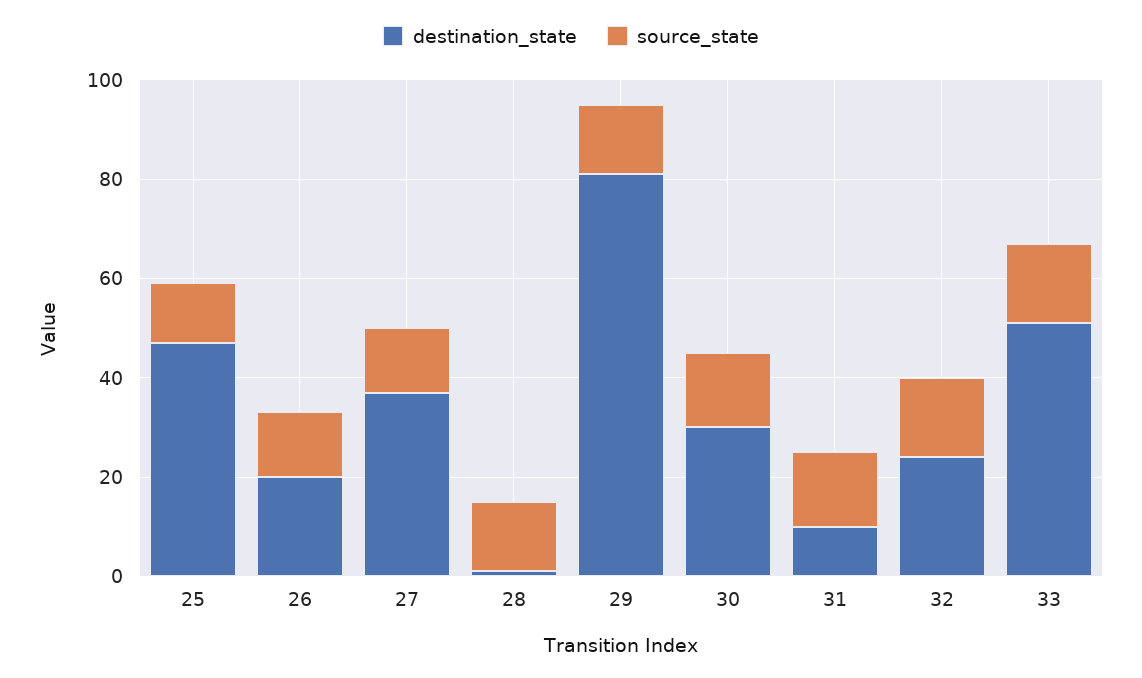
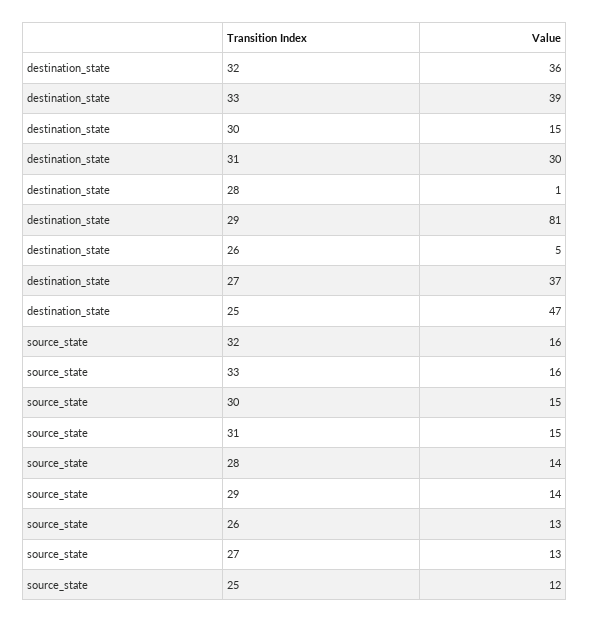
  {
    "destination_state": {
      "25": 47,
-     "26": 20,
+     "26": 5,
      "27": 37,
      "28": 1,
      "29": 81,
-     "30": 30,
+     "30": 15,
-     "31": 10,
+     "31": 30,
-     "32": 25,
+     "32": 36,
-     "33": 50
+     "33": 39
    },
    "source_state": {
      "25": 12,
      "26": 13,
      "27": 13,
      "28": 14,
      "29": 14,
      "30": 15,
      "31": 15,
      "32": 16,
      "33": 16
    }
  }

